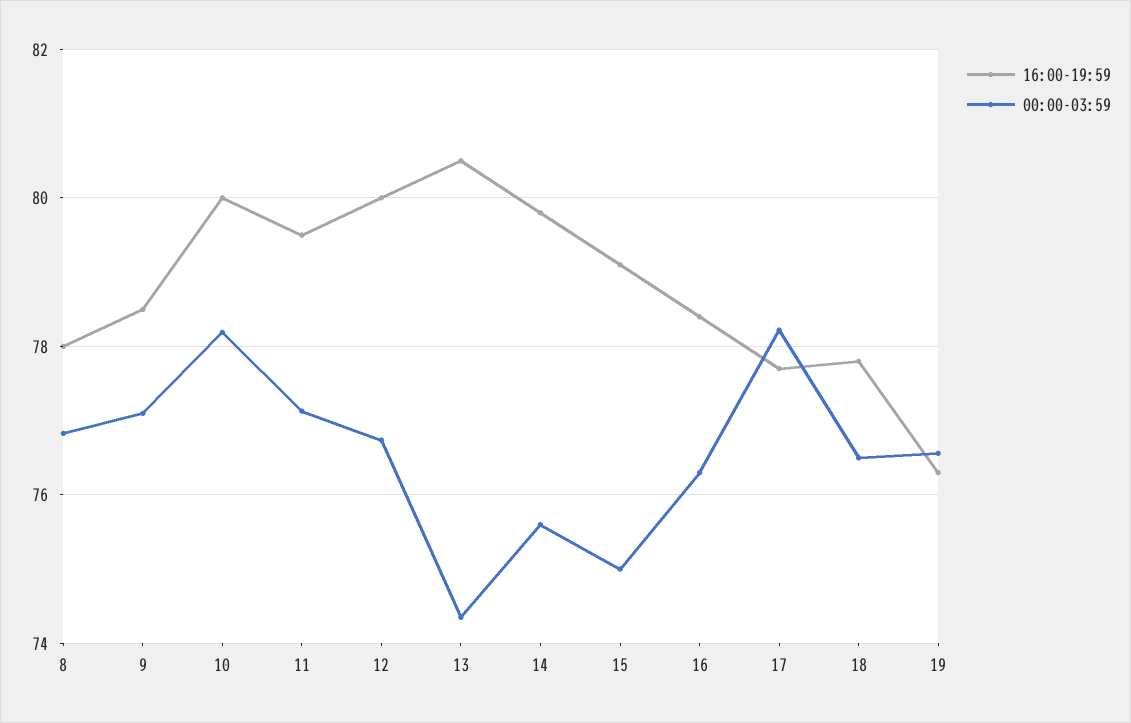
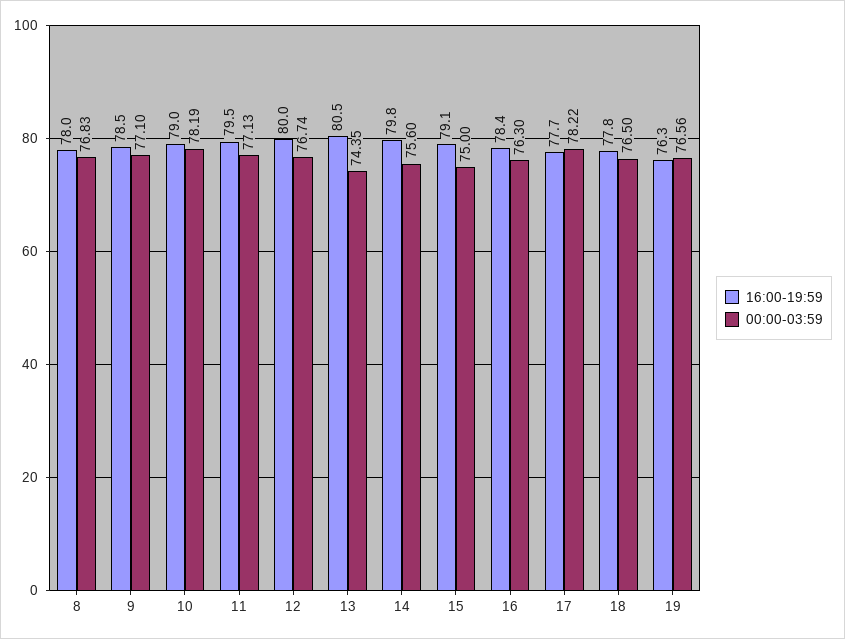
  {
    "16:00-19:59": {
      "8": 78,
      "9": 78.5,
-     "10": 80,
+     "10": 79,
      "11": 79.5,
      "12": 80,
      "13": 80.5,
      "14": 79.8,
      "15": 79.1,
      "16": 78.4,
      "17": 77.7,
      "18": 77.8,
      "19": 76.3
    },
    "00:00-03:59": {
      "8": 76.83,
      "9": 77.1,
      "10": 78.19,
      "11": 77.13,
      "12": 76.74,
      "13": 74.35,
      "14": 75.6,
      "15": 75,
      "16": 76.3,
      "17": 78.22,
      "18": 76.5,
      "19": 76.56
    }
  }

